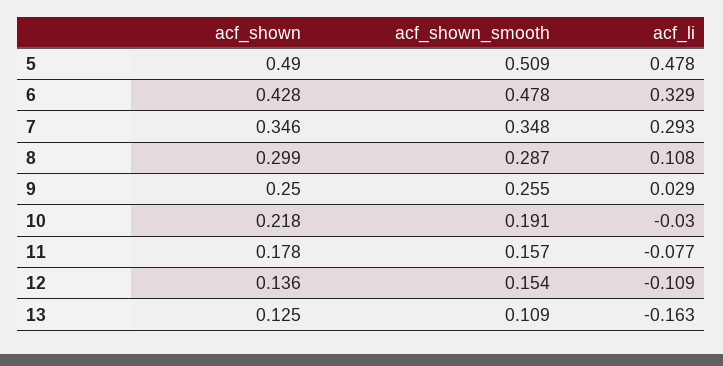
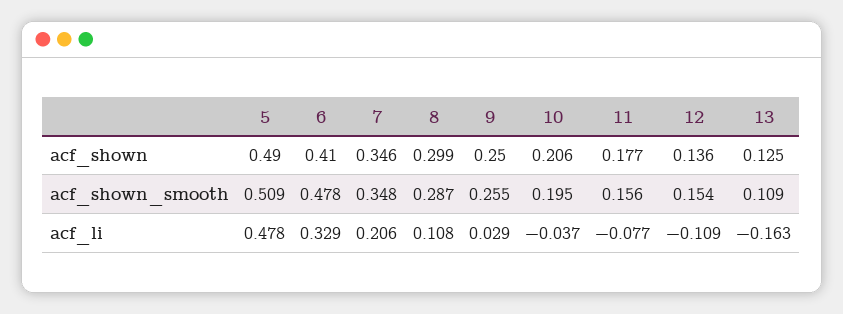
  {
    "acf_shown": {
      "5": 0.49,
-     "6": 0.428,
+     "6": 0.41,
      "7": 0.346,
      "8": 0.299,
      "9": 0.25,
-     "10": 0.218,
+     "10": 0.206,
-     "11": 0.178,
+     "11": 0.177,
      "12": 0.136,
      "13": 0.125
    },
    "acf_shown_smooth": {
      "5": 0.509,
      "6": 0.478,
      "7": 0.348,
      "8": 0.287,
      "9": 0.255,
-     "10": 0.191,
+     "10": 0.195,
-     "11": 0.157,
+     "11": 0.156,
      "12": 0.154,
      "13": 0.109
    },
    "acf_li": {
      "5": 0.478,
      "6": 0.329,
-     "7": 0.293,
+     "7": 0.206,
      "8": 0.108,
      "9": 0.029,
-     "10": -0.03,
+     "10": -0.037,
      "11": -0.077,
      "12": -0.109,
      "13": -0.163
    }
  }

